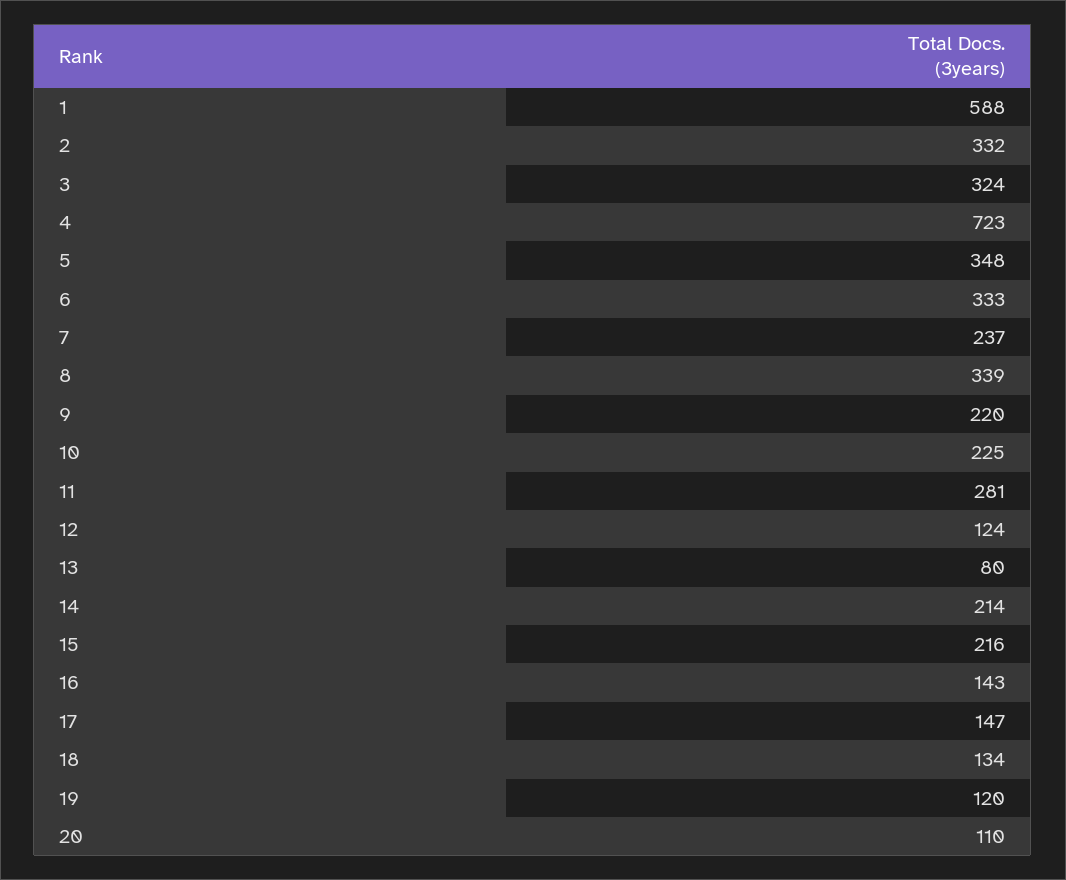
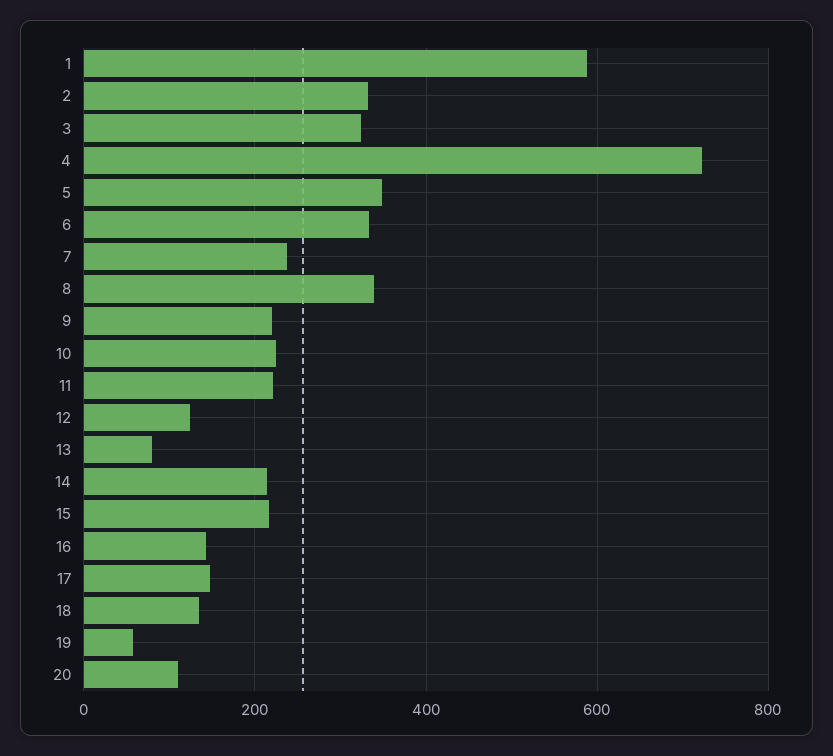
  {
    "1": 588,
    "2": 332,
    "3": 324,
    "4": 723,
    "5": 348,
    "6": 333,
    "7": 237,
    "8": 339,
    "9": 220,
    "10": 225,
-   "11": 281,
+   "11": 220,
    "12": 124,
    "13": 80,
    "14": 214,
    "15": 216,
    "16": 143,
    "17": 147,
    "18": 134,
-   "19": 120,
+   "19": 60,
    "20": 110
  }

